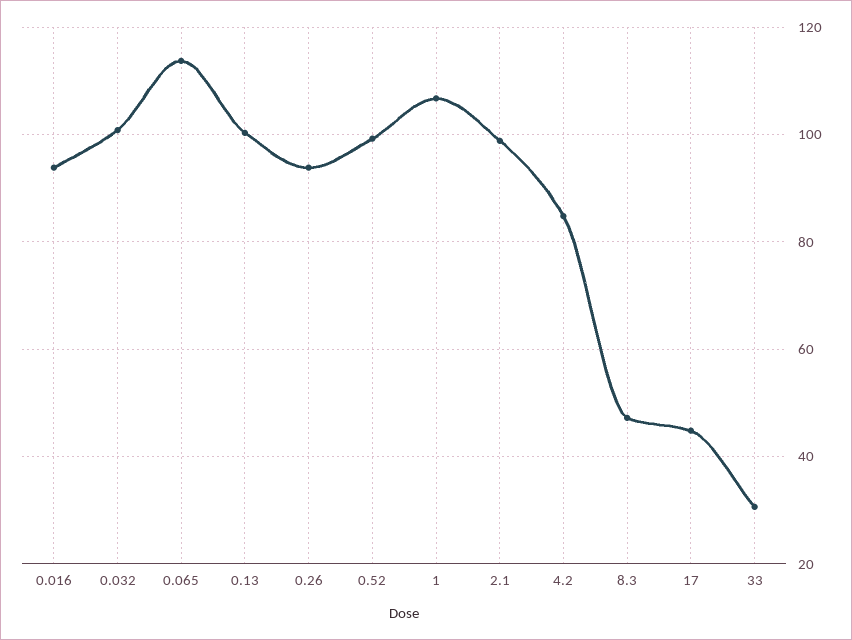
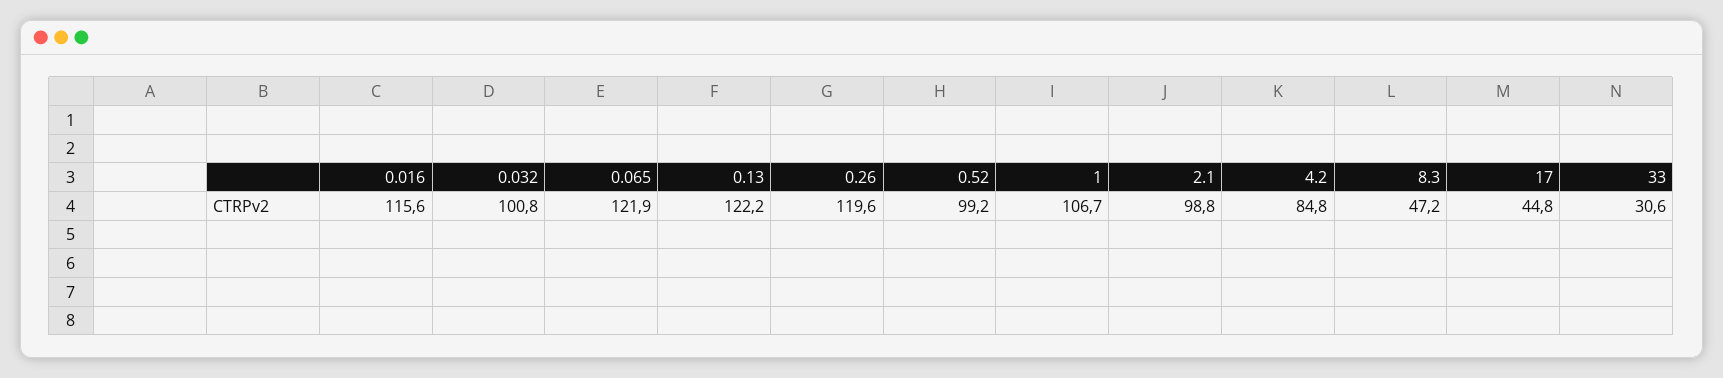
  {
-   "0.016": 94,
+   "0.016": 115.6,
    "0.032": 100.8,
-   "0.065": 114,
+   "0.065": 121.9,
-   "0.13": 100,
+   "0.13": 122.2,
-   "0.26": 94,
+   "0.26": 119.6,
    "0.52": 99.2,
    "1": 106.7,
    "2.1": 98.8,
    "4.2": 84.8,
    "8.3": 47.2,
    "17": 44.8,
    "33": 30.6
  }

